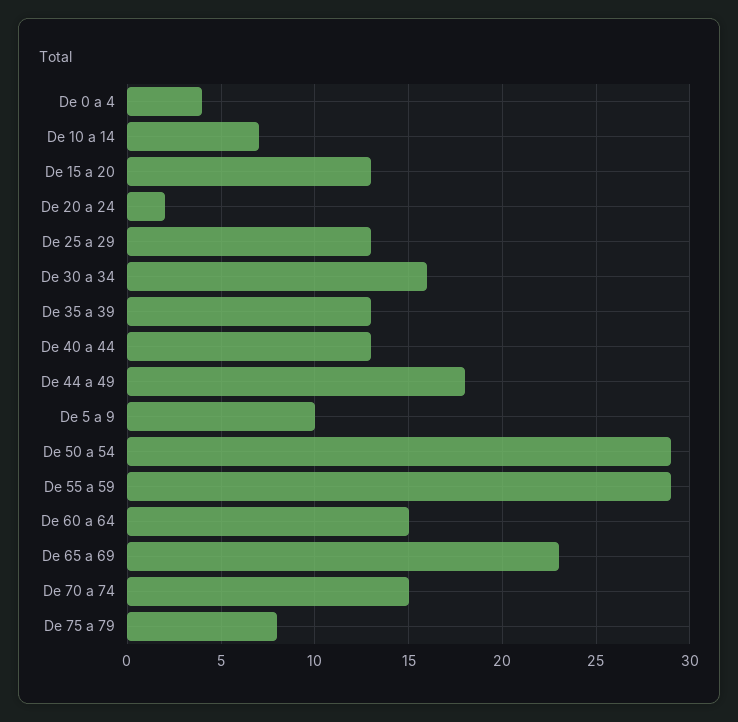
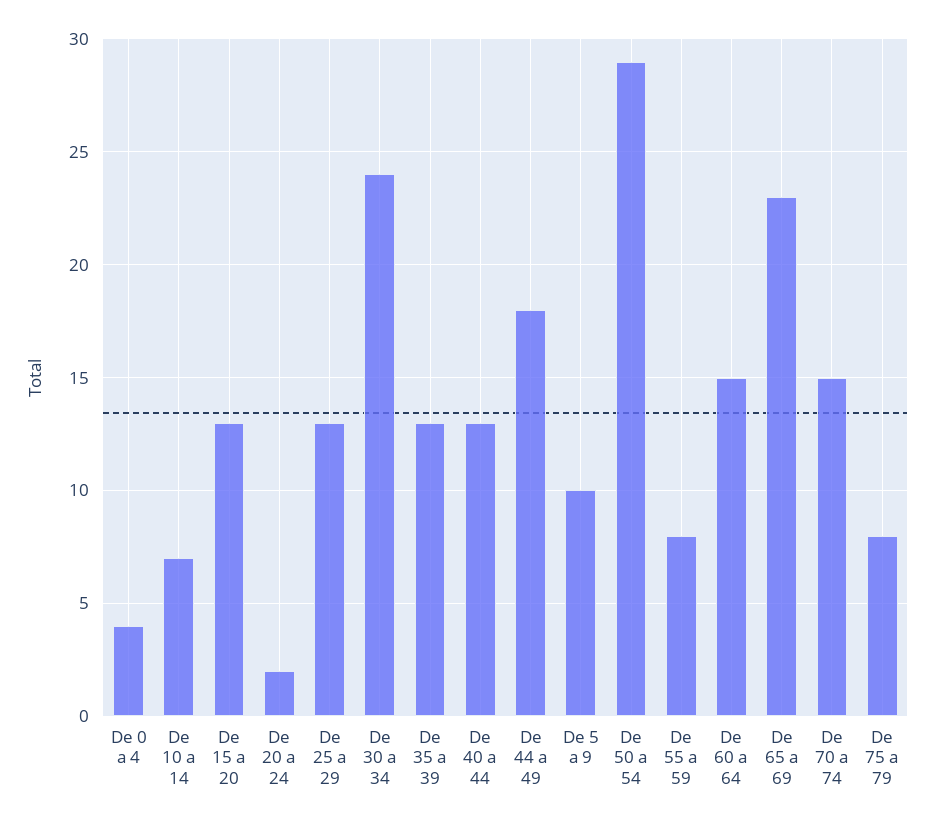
  {
    "De 0 a 4": 4,
    "De 10 a 14": 7,
    "De 15 a 20": 13,
    "De 20 a 24": 2,
    "De 25 a 29": 13,
-   "De 30 a 34": 16,
+   "De 30 a 34": 24,
    "De 35 a 39": 13,
    "De 40 a 44": 13,
    "De 44 a 49": 18,
    "De 5 a 9": 10,
    "De 50 a 54": 29,
-   "De 55 a 59": 29,
+   "De 55 a 59": 8,
    "De 60 a 64": 15,
    "De 65 a 69": 23,
    "De 70 a 74": 15,
    "De 75 a 79": 8
  }

